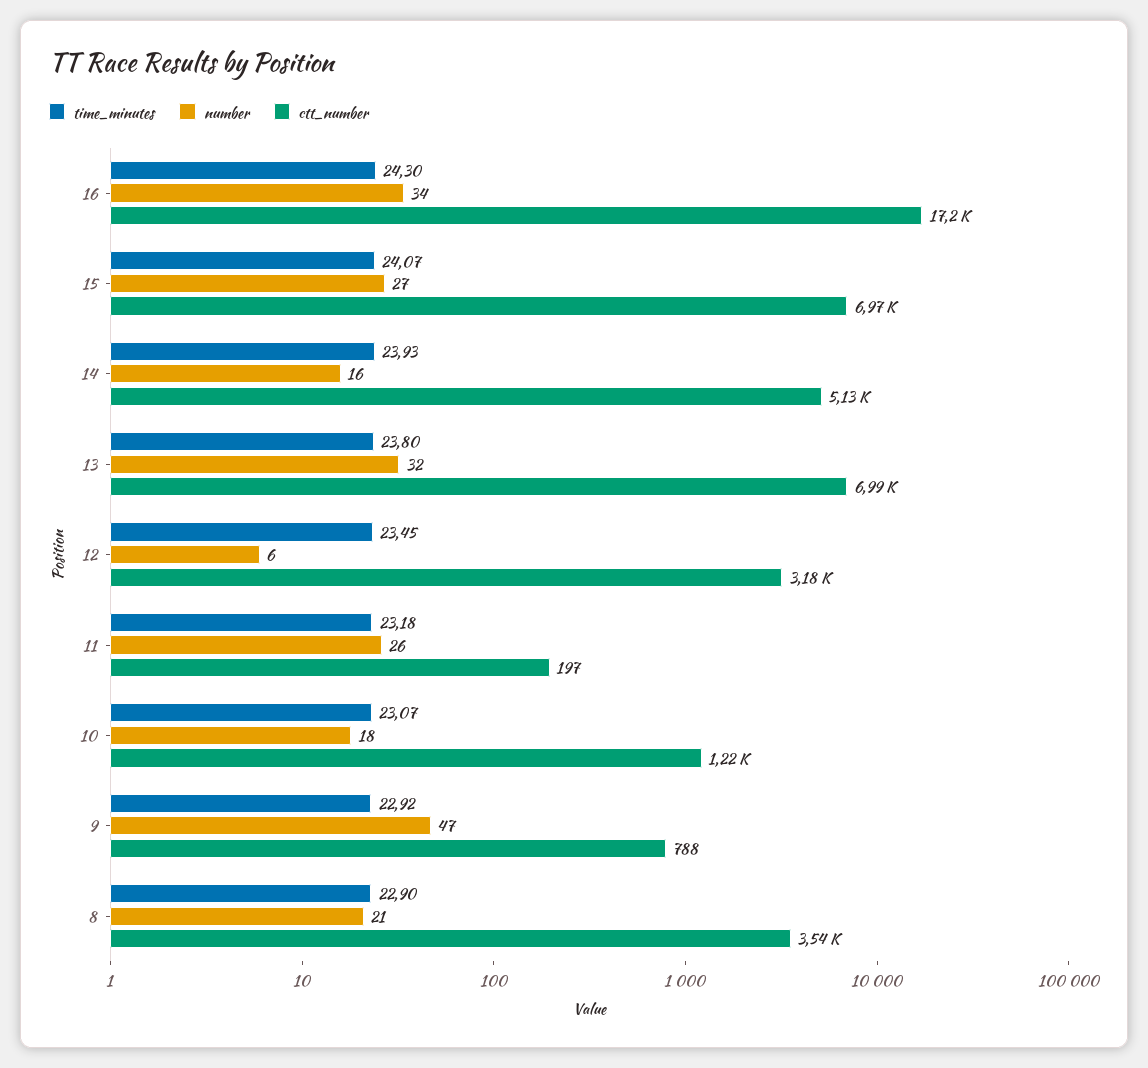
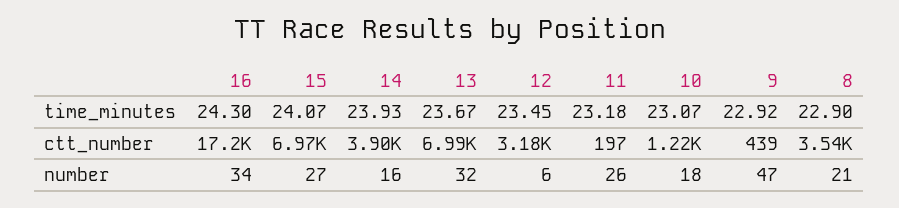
  {
    "time_minutes": {
      "16": 24.3,
      "15": 24.07,
      "14": 23.93,
-     "13": 23.8,
+     "13": 23.67,
      "12": 23.45,
      "11": 23.18,
      "10": 23.07,
      "9": 22.92,
      "8": 22.9
    },
    "number": {
      "16": 34,
      "15": 27,
      "14": 16,
      "13": 32,
      "12": 6,
      "11": 26,
      "10": 18,
      "9": 47,
      "8": 21
    },
    "ctt_number": {
      "16": 17200,
      "15": 6970,
-     "14": 5130,
+     "14": 3900,
      "13": 6990,
      "12": 3180,
      "11": 197,
      "10": 1220,
-     "9": 788,
+     "9": 439,
      "8": 3540
    }
  }

